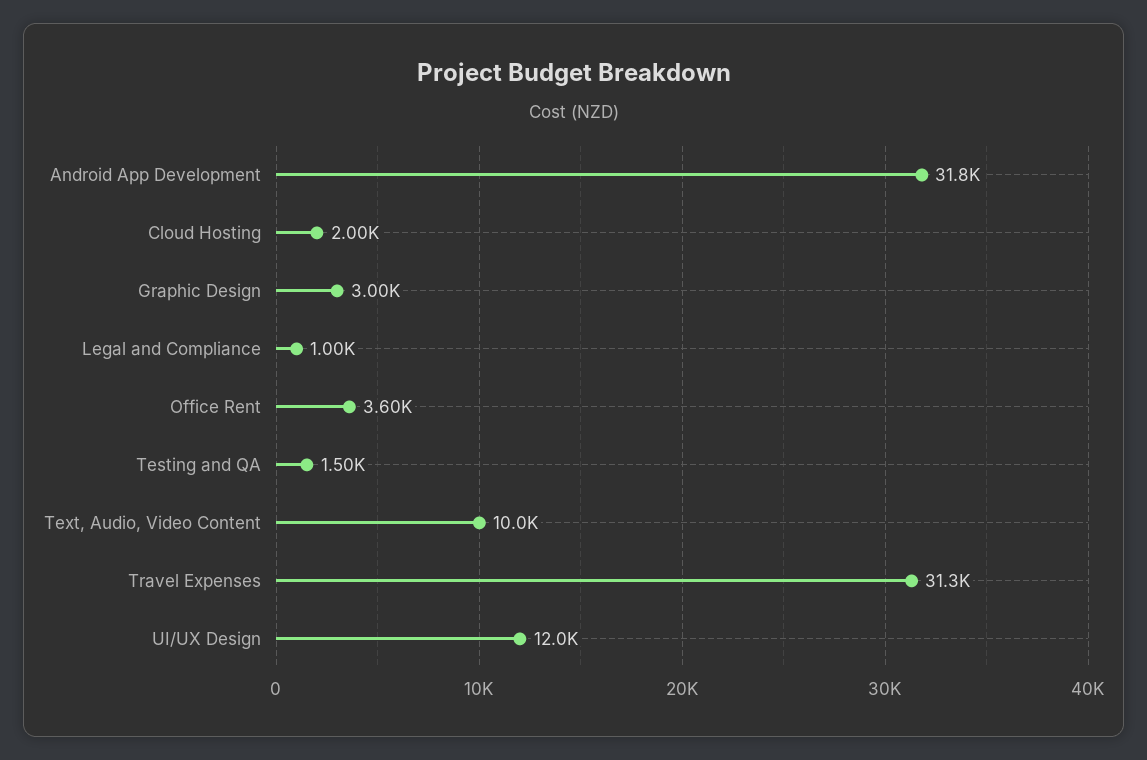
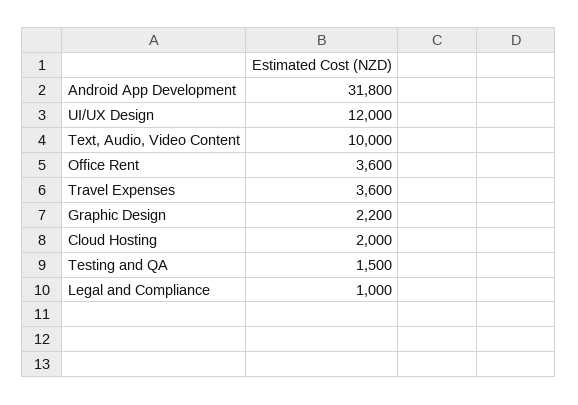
  {
    "Android App Development": 31800,
    "Cloud Hosting": 2000,
-   "Graphic Design": 3000,
+   "Graphic Design": 2200,
    "Legal and Compliance": 1000,
    "Office Rent": 3600,
    "Testing and QA": 1500,
    "Text, Audio, Video Content": 10000,
-   "Travel Expenses": 31300,
+   "Travel Expenses": 3600,
    "UI/UX Design": 12000
  }

